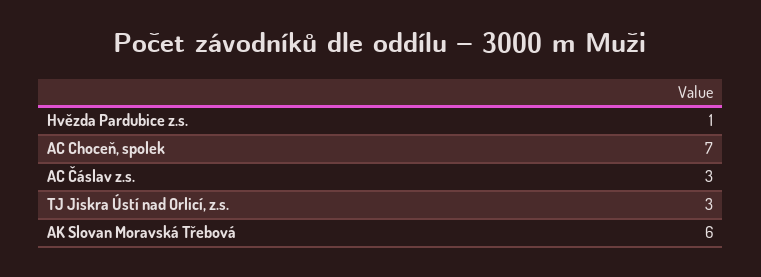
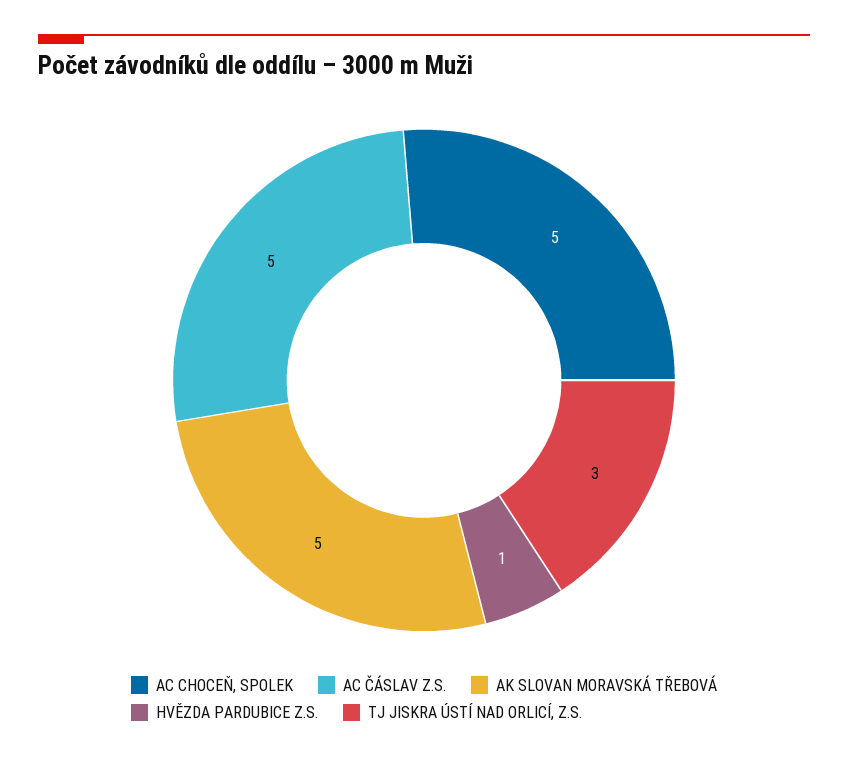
  {
    "Hvězda Pardubice z.s.": 1,
-   "AC Choceň, spolek": 7,
+   "AC Choceň, spolek": 5,
-   "AC Čáslav z.s.": 3,
+   "AC Čáslav z.s.": 5,
    "TJ Jiskra Ústí nad Orlicí, z.s.": 3,
-   "AK Slovan Moravská Třebová": 6
+   "AK Slovan Moravská Třebová": 5
  }

